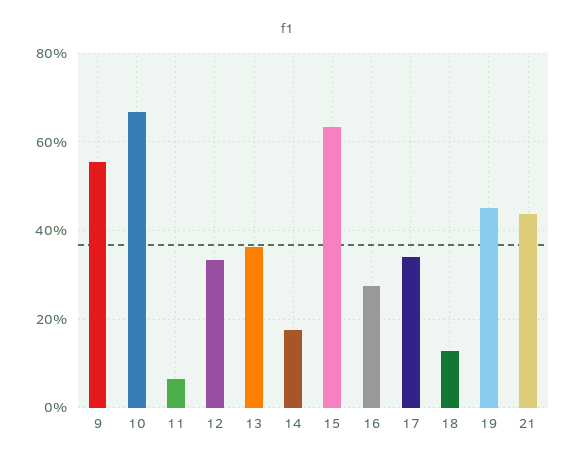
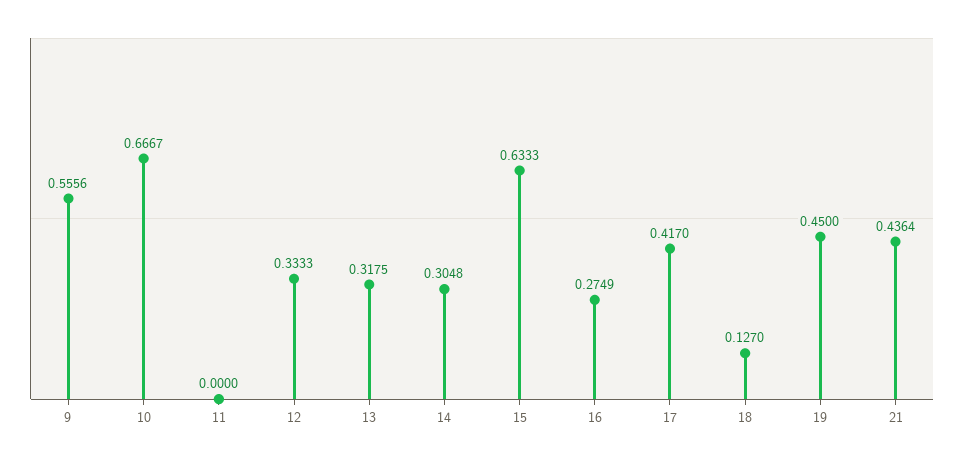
  {
    "9": 0.5556,
    "10": 0.6667,
-   "11": 0.06,
+   "11": 0,
    "12": 0.3333,
-   "13": 0.36,
+   "13": 0.3175,
-   "14": 0.18,
+   "14": 0.3048,
    "15": 0.6333,
    "16": 0.2749,
-   "17": 0.34,
+   "17": 0.417,
    "18": 0.127,
    "19": 0.45,
    "21": 0.4364
  }

